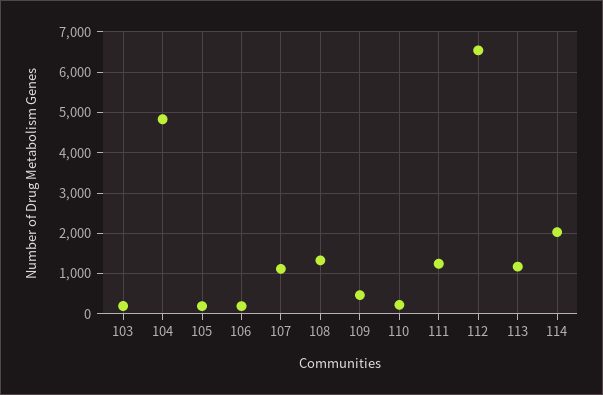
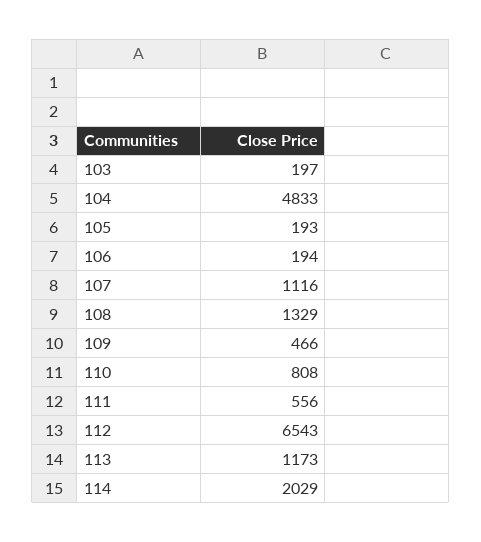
  {
    "103": 197,
    "104": 4833,
    "105": 193,
    "106": 194,
    "107": 1116,
    "108": 1329,
    "109": 466,
-   "110": 200,
+   "110": 808,
-   "111": 1200,
+   "111": 556,
    "112": 6543,
    "113": 1173,
    "114": 2029
  }

